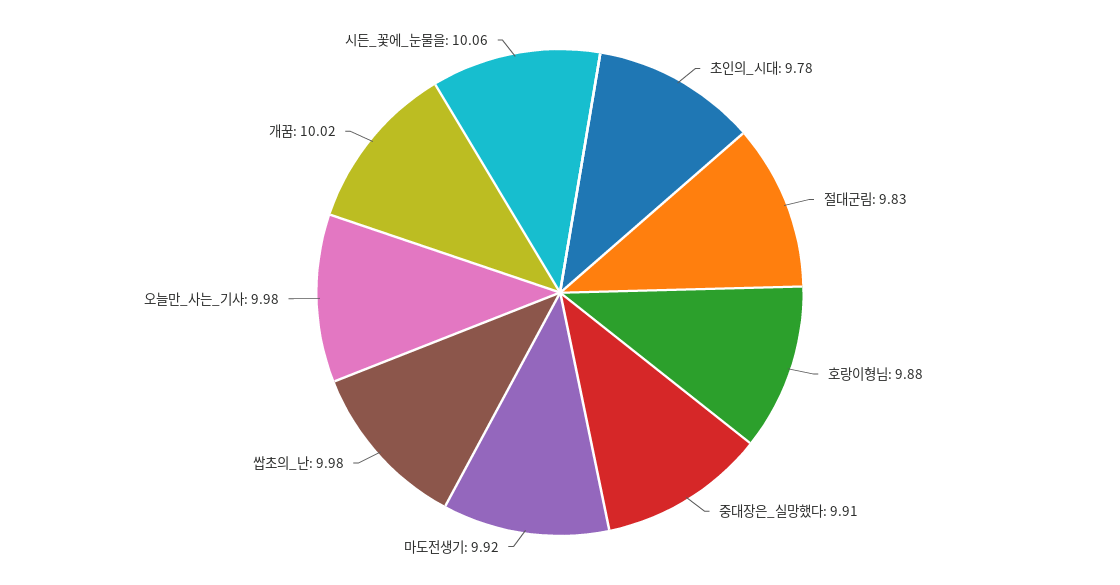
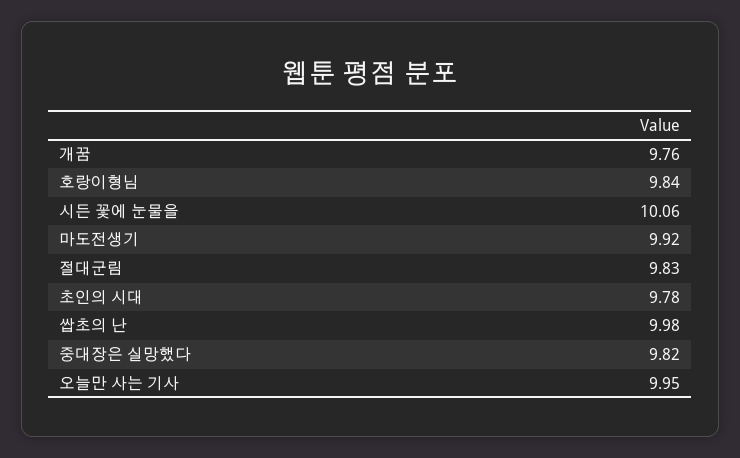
  {
    "초인의_시대": 9.78,
    "절대군림": 9.83,
-   "호랑이형님": 9.88,
+   "호랑이형님": 9.84,
-   "중대장은_실망했다": 9.91,
+   "중대장은_실망했다": 9.82,
    "마도전생기": 9.92,
    "쌉초의_난": 9.98,
-   "오늘만_사는_기사": 9.98,
+   "오늘만_사는_기사": 9.95,
-   "개꿈": 10.02,
+   "개꿈": 9.76,
    "시든_꽃에_눈물을": 10.06
  }

